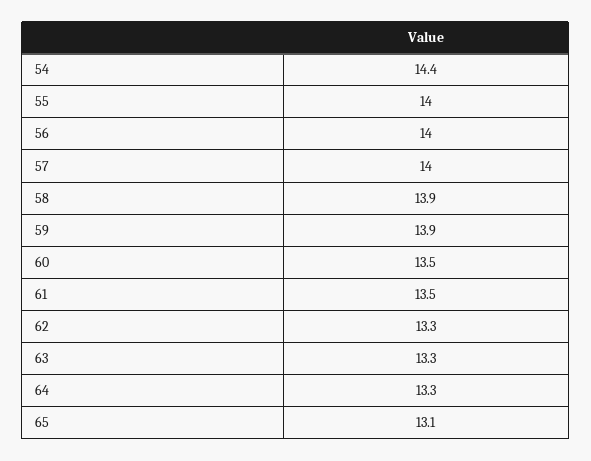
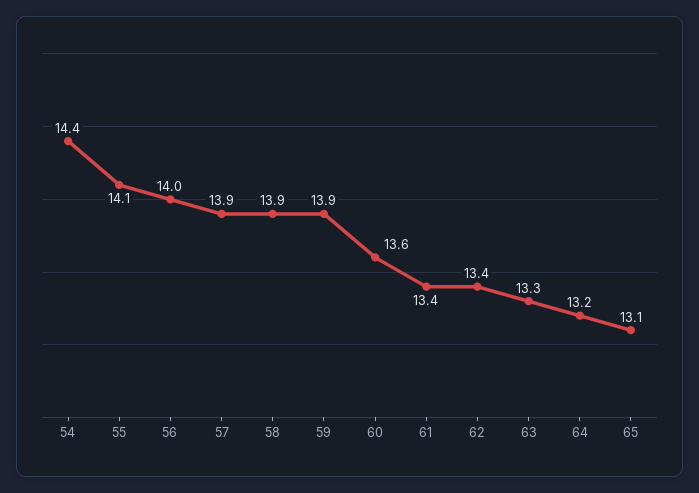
  {
    "54": 14.4,
-   "55": 14,
+   "55": 14.1,
    "56": 14,
-   "57": 14,
+   "57": 13.9,
    "58": 13.9,
    "59": 13.9,
-   "60": 13.5,
+   "60": 13.6,
-   "61": 13.5,
+   "61": 13.4,
-   "62": 13.3,
+   "62": 13.4,
    "63": 13.3,
-   "64": 13.3,
+   "64": 13.2,
    "65": 13.1
  }

